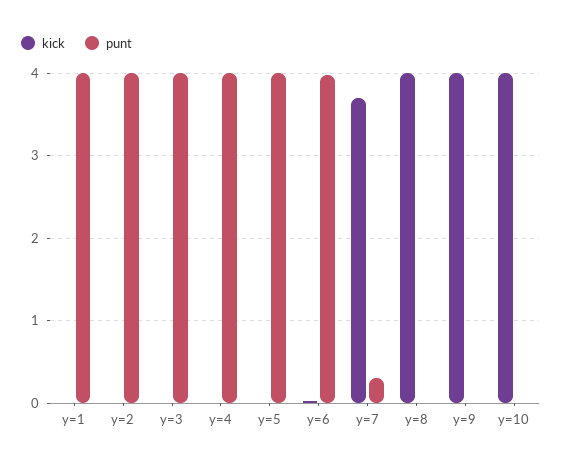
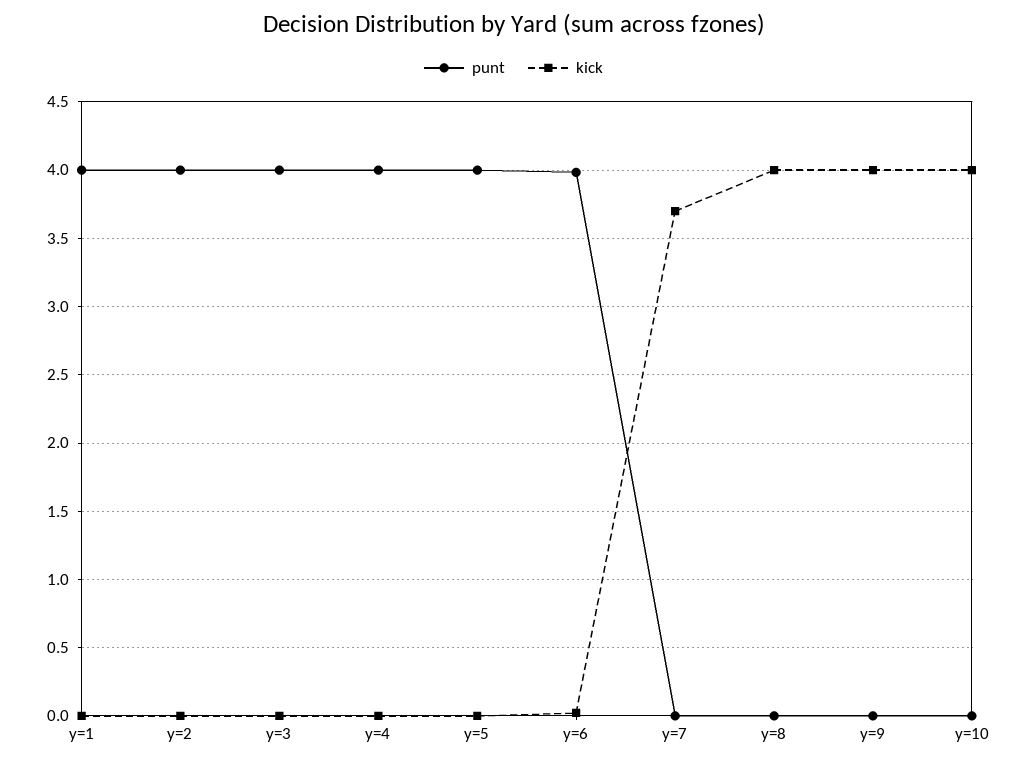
  {
    "kick": {
      "y=1": 0,
      "y=2": 0,
      "y=3": 0,
      "y=4": 0,
      "y=5": 0,
      "y=6": 0,
      "y=7": 3.7,
      "y=8": 4,
      "y=9": 4,
      "y=10": 4
    },
    "punt": {
      "y=1": 4,
      "y=2": 4,
      "y=3": 4,
      "y=4": 4,
      "y=5": 4,
      "y=6": 4,
-     "y=7": 0.3,
+     "y=7": 0,
      "y=8": 0,
      "y=9": 0,
      "y=10": 0
    }
  }

